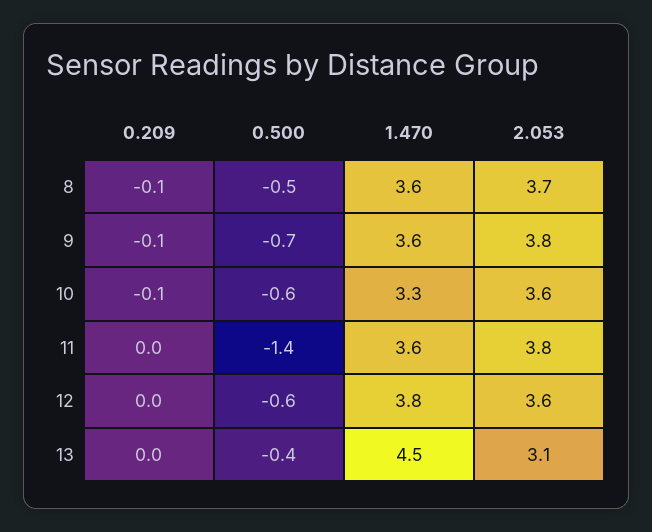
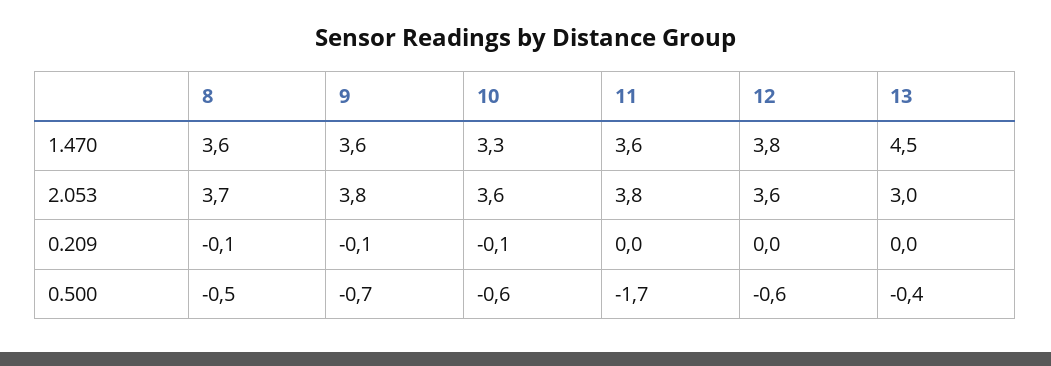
  {
    "0.209": {
      "8": -0.1,
      "9": -0.1,
      "10": -0.1,
      "11": 0,
      "12": 0,
      "13": 0
    },
    "0.500": {
      "8": -0.5,
      "9": -0.7,
      "10": -0.6,
-     "11": -1.4,
+     "11": -1.7,
      "12": -0.6,
      "13": -0.4
    },
    "1.470": {
      "8": 3.6,
      "9": 3.6,
      "10": 3.3,
      "11": 3.6,
      "12": 3.8,
      "13": 4.5
    },
    "2.053": {
      "8": 3.7,
      "9": 3.8,
      "10": 3.6,
      "11": 3.8,
      "12": 3.6,
-     "13": 3.1
+     "13": 3
    }
  }

